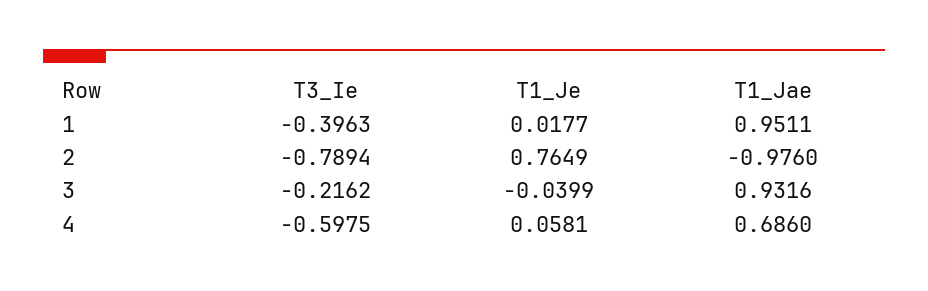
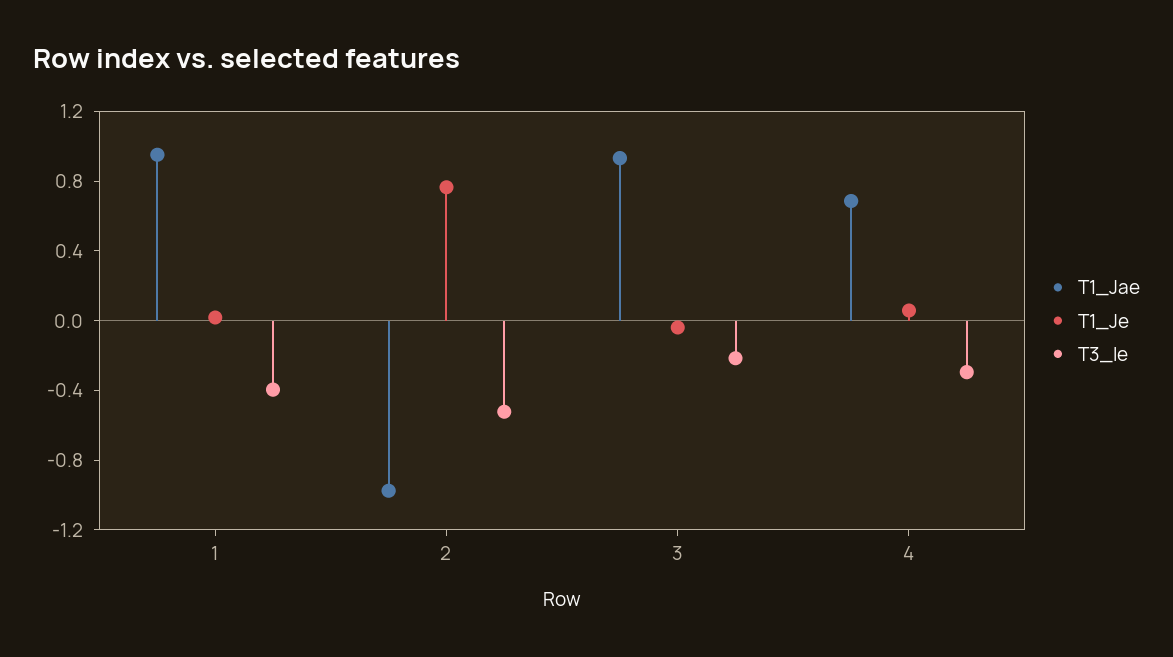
  {
    "T3_Ie": {
      "1": -0.3963,
-     "2": -0.7894,
+     "2": -0.5,
      "3": -0.2162,
-     "4": -0.5975
+     "4": -0.3
    },
    "T1_Je": {
      "1": 0.0177,
      "2": 0.7649,
      "3": -0.0399,
      "4": 0.0581
    },
    "T1_Jae": {
      "1": 0.9511,
      "2": -0.976,
      "3": 0.9316,
      "4": 0.686
    }
  }

